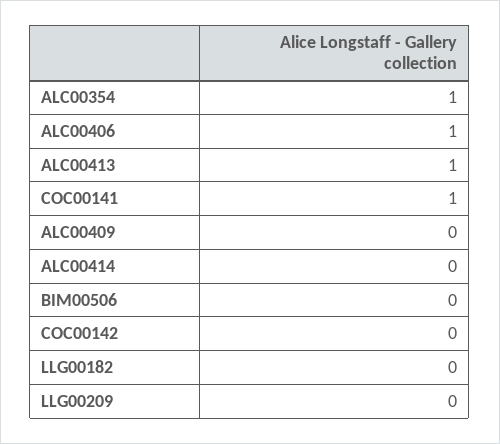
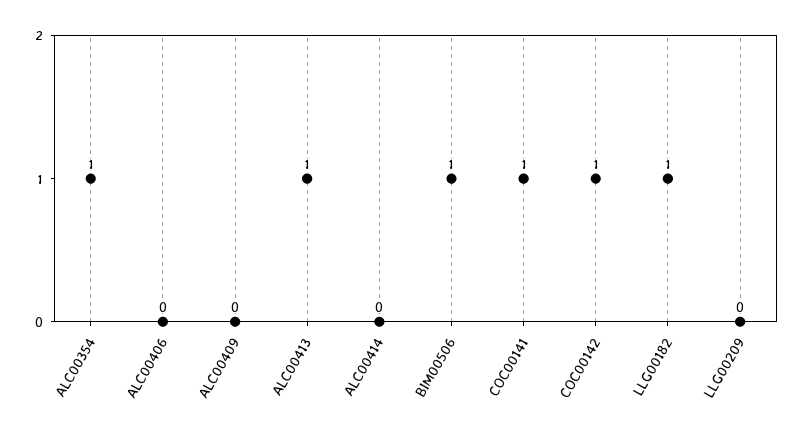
  {
    "ALC00354": 1,
-   "ALC00406": 1,
+   "ALC00406": 0,
    "ALC00413": 1,
    "COC00141": 1,
    "ALC00409": 0,
    "ALC00414": 0,
-   "BIM00506": 0,
+   "BIM00506": 1,
-   "COC00142": 0,
+   "COC00142": 1,
-   "LLG00182": 0,
+   "LLG00182": 1,
    "LLG00209": 0
  }

